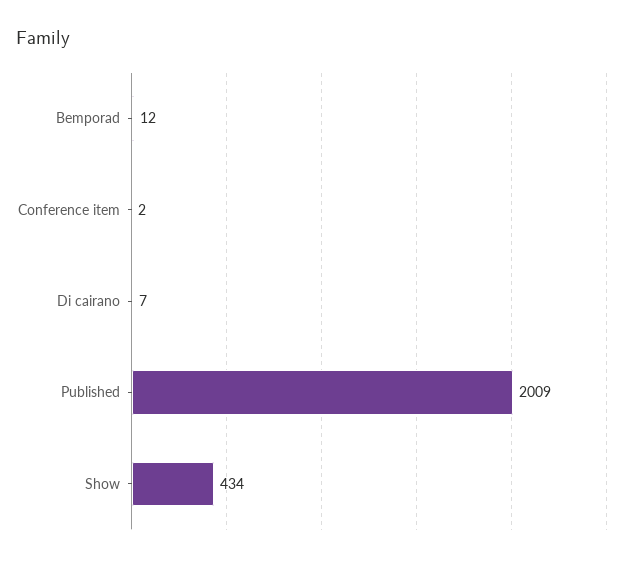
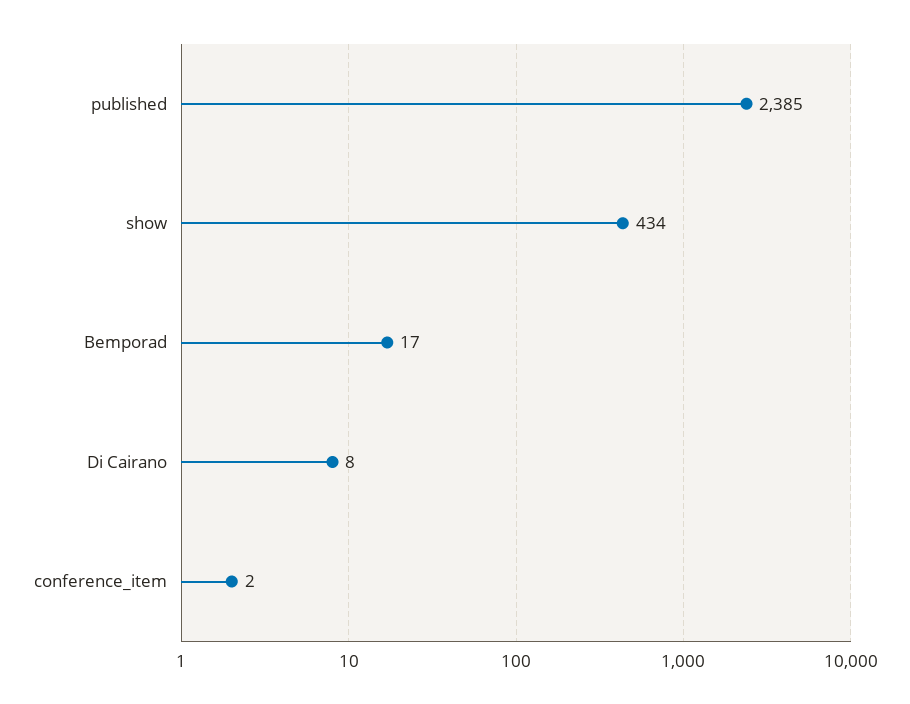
  {
-   "Bemporad": 12,
+   "Bemporad": 17,
    "Conference item": 2,
-   "Di cairano": 7,
+   "Di cairano": 8,
-   "Published": 2009,
+   "Published": 2385,
    "Show": 434
  }

